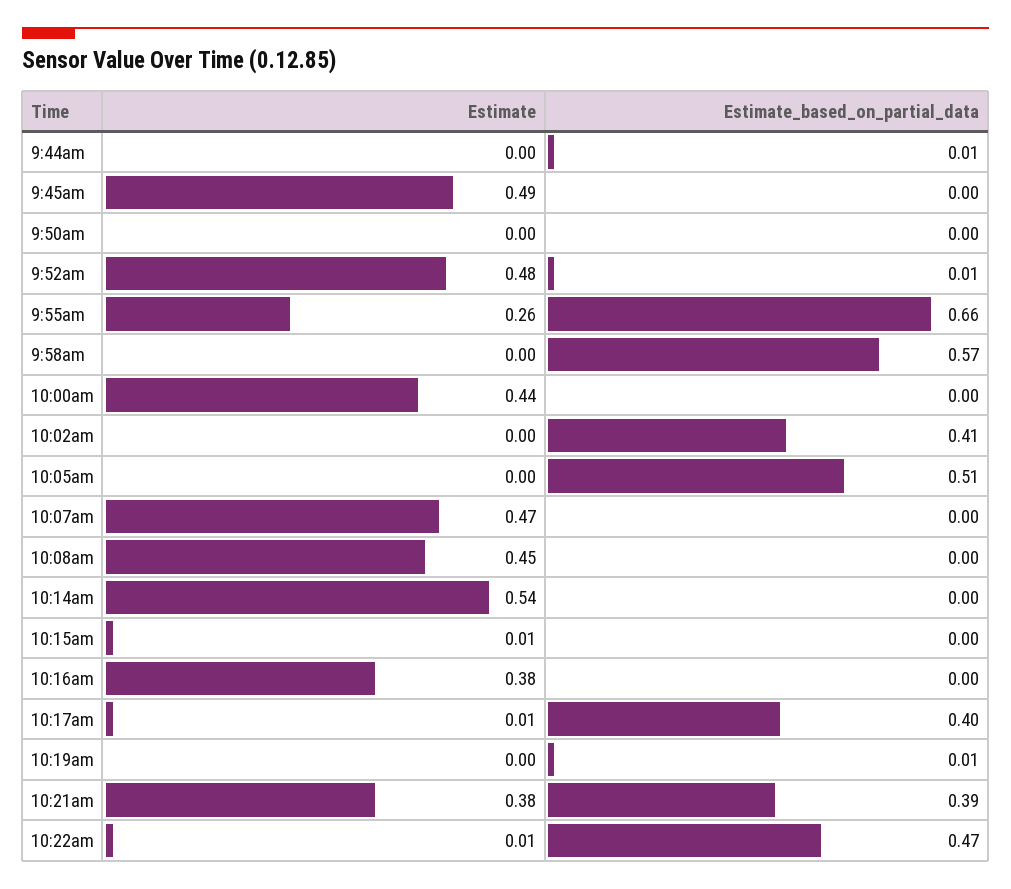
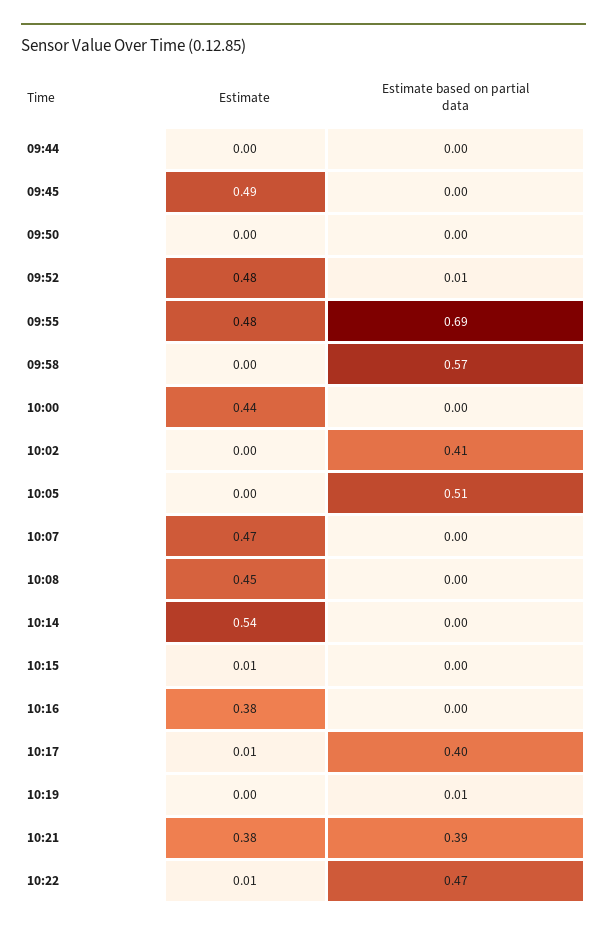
  {
    "Estimate": {
      "9:44am": 0,
      "9:45am": 0.49,
      "9:50am": 0,
      "9:52am": 0.48,
-     "9:55am": 0.26,
+     "9:55am": 0.48,
      "9:58am": 0,
      "10:00am": 0.44,
      "10:02am": 0,
      "10:05am": 0,
      "10:07am": 0.47,
      "10:08am": 0.45,
      "10:14am": 0.54,
      "10:15am": 0.01,
      "10:16am": 0.38,
      "10:17am": 0.01,
      "10:19am": 0,
      "10:21am": 0.38,
      "10:22am": 0.01
    },
    "Estimate_based_on_partial_data": {
-     "9:44am": 0.01,
+     "9:44am": 0,
      "9:45am": 0,
      "9:50am": 0,
      "9:52am": 0.01,
-     "9:55am": 0.66,
+     "9:55am": 0.69,
      "9:58am": 0.57,
      "10:00am": 0,
      "10:02am": 0.41,
      "10:05am": 0.51,
      "10:07am": 0,
      "10:08am": 0,
      "10:14am": 0,
      "10:15am": 0,
      "10:16am": 0,
      "10:17am": 0.4,
      "10:19am": 0.01,
      "10:21am": 0.39,
      "10:22am": 0.47
    }
  }

